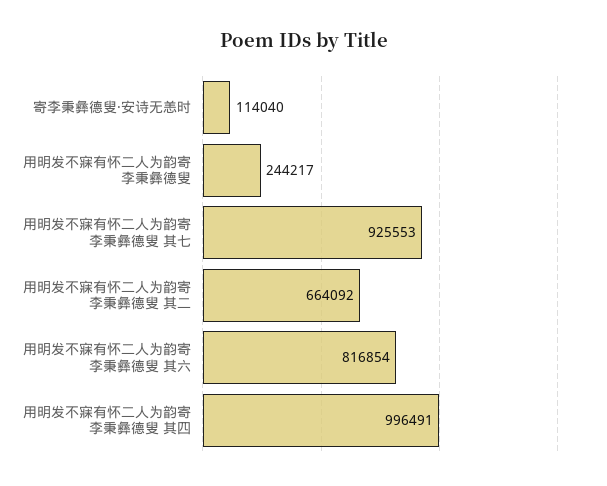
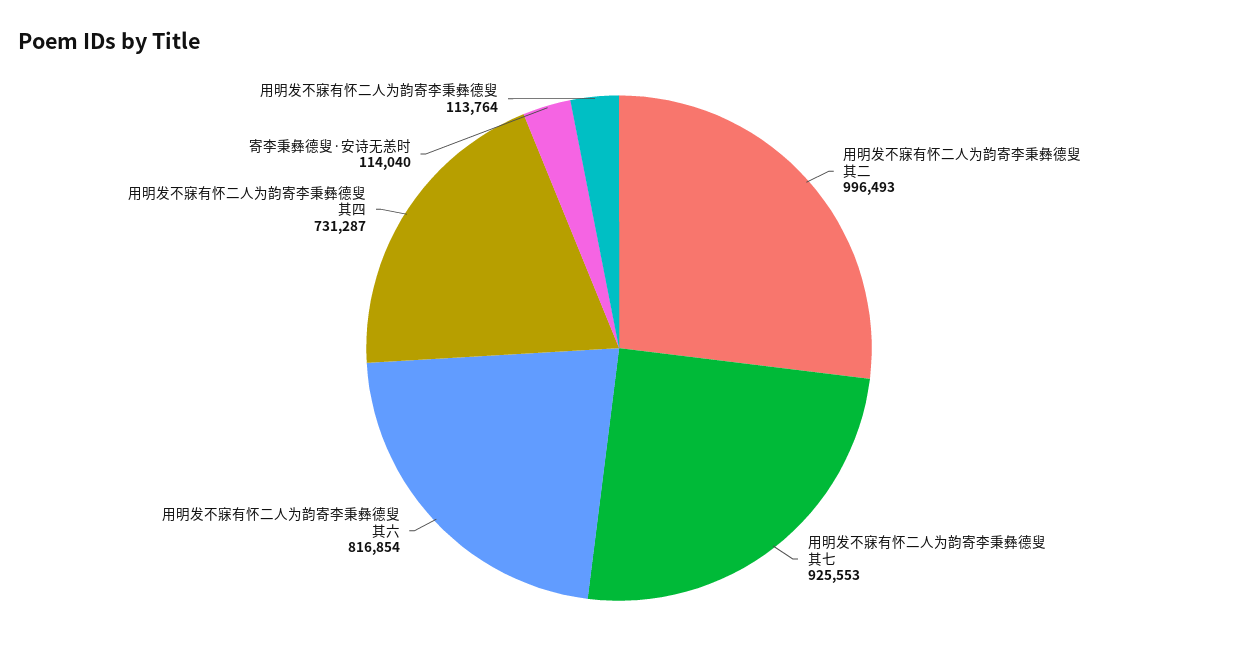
  {
    "寄李秉彝德叟·安诗无恙时": 114040,
-   "用明发不寐有怀二人为韵寄李秉彝德叟": 244217,
+   "用明发不寐有怀二人为韵寄李秉彝德叟": 113764,
    "用明发不寐有怀二人为韵寄李秉彝德叟 其七": 925553,
-   "用明发不寐有怀二人为韵寄李秉彝德叟 其二": 664092,
+   "用明发不寐有怀二人为韵寄李秉彝德叟 其二": 996493,
    "用明发不寐有怀二人为韵寄李秉彝德叟 其六": 816854,
-   "用明发不寐有怀二人为韵寄李秉彝德叟 其四": 996491
+   "用明发不寐有怀二人为韵寄李秉彝德叟 其四": 731287
  }

